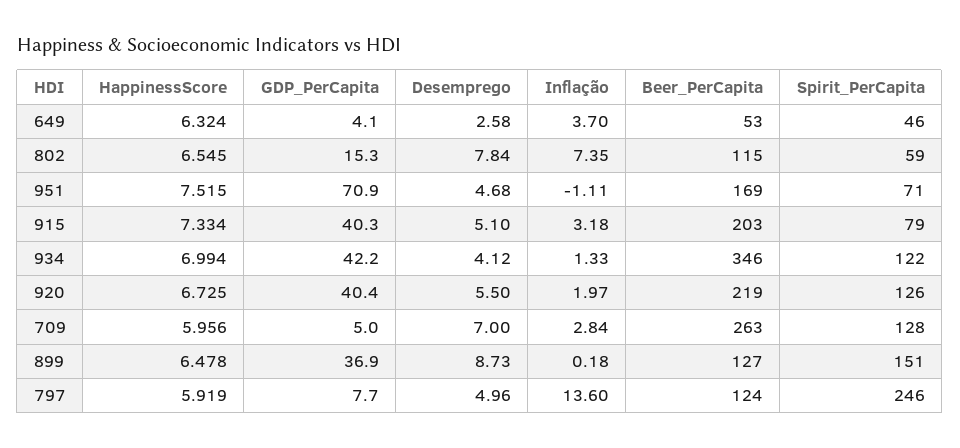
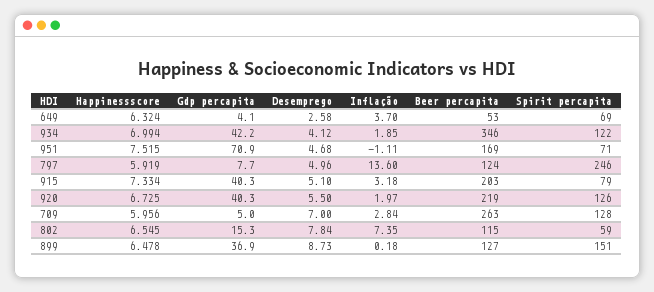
  {
    "HappinessScore": {
      "649": 6.324,
      "802": 6.545,
      "951": 7.515,
      "915": 7.334,
      "934": 6.994,
      "920": 6.725,
      "709": 5.956,
      "899": 6.478,
      "797": 5.919
    },
    "GDP_PerCapita": {
      "649": 4.1,
      "802": 15.3,
      "951": 70.9,
      "915": 40.3,
      "934": 42.2,
-     "920": 40.4,
+     "920": 40.3,
      "709": 5,
      "899": 36.9,
      "797": 7.7
    },
    "Desemprego": {
      "649": 2.58,
      "802": 7.84,
      "951": 4.68,
      "915": 5.1,
      "934": 4.12,
      "920": 5.5,
      "709": 7,
      "899": 8.73,
      "797": 4.96
    },
    "Inflação": {
      "649": 3.7,
      "802": 7.35,
      "951": -1.11,
      "915": 3.18,
-     "934": 1.33,
+     "934": 1.85,
      "920": 1.97,
      "709": 2.84,
      "899": 0.18,
      "797": 13.6
    },
    "Beer_PerCapita": {
      "649": 53,
      "802": 115,
      "951": 169,
      "915": 203,
      "934": 346,
      "920": 219,
      "709": 263,
      "899": 127,
      "797": 124
    },
    "Spirit_PerCapita": {
-     "649": 46,
+     "649": 69,
      "802": 59,
      "951": 71,
      "915": 79,
      "934": 122,
      "920": 126,
      "709": 128,
      "899": 151,
      "797": 246
    }
  }

